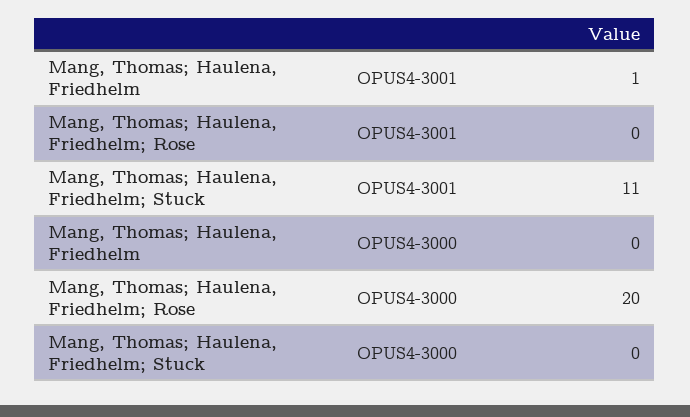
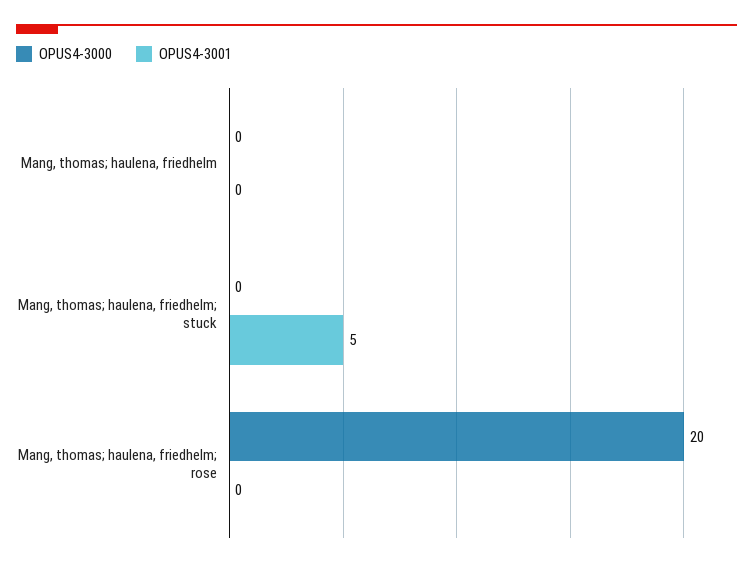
  {
    "OPUS4-3001": {
-     "Mang, Thomas; Haulena, Friedhelm": 1,
+     "Mang, Thomas; Haulena, Friedhelm": 0,
      "Mang, Thomas; Haulena, Friedhelm; Rose": 0,
-     "Mang, Thomas; Haulena, Friedhelm; Stuck": 11
+     "Mang, Thomas; Haulena, Friedhelm; Stuck": 5
    },
    "OPUS4-3000": {
      "Mang, Thomas; Haulena, Friedhelm": 0,
      "Mang, Thomas; Haulena, Friedhelm; Rose": 20,
      "Mang, Thomas; Haulena, Friedhelm; Stuck": 0
    }
  }

